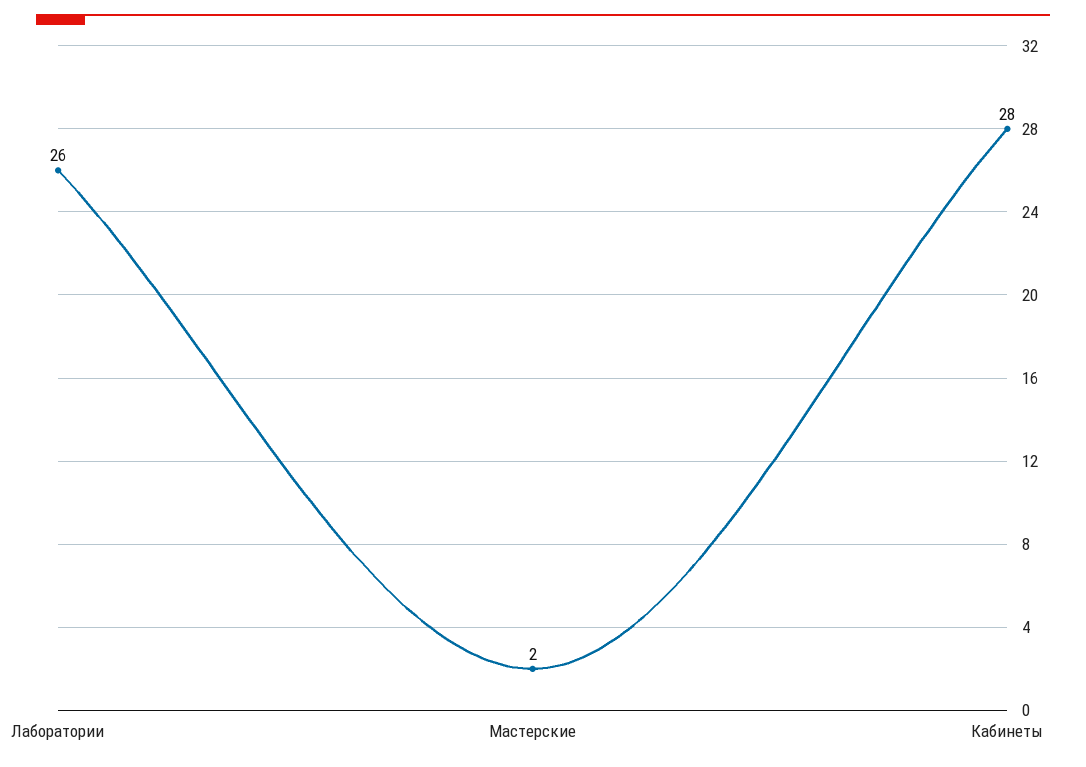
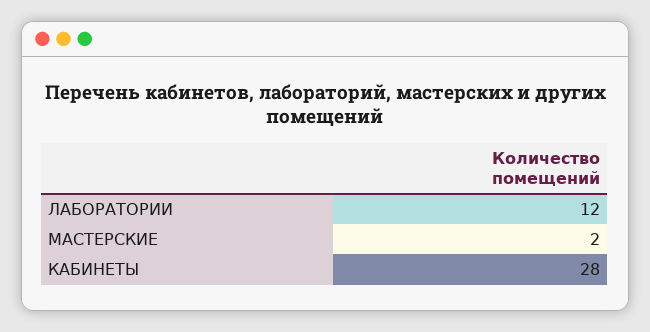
  {
-   "Лаборатории": 26,
+   "Лаборатории": 12,
    "Мастерские": 2,
    "Кабинеты": 28
  }

